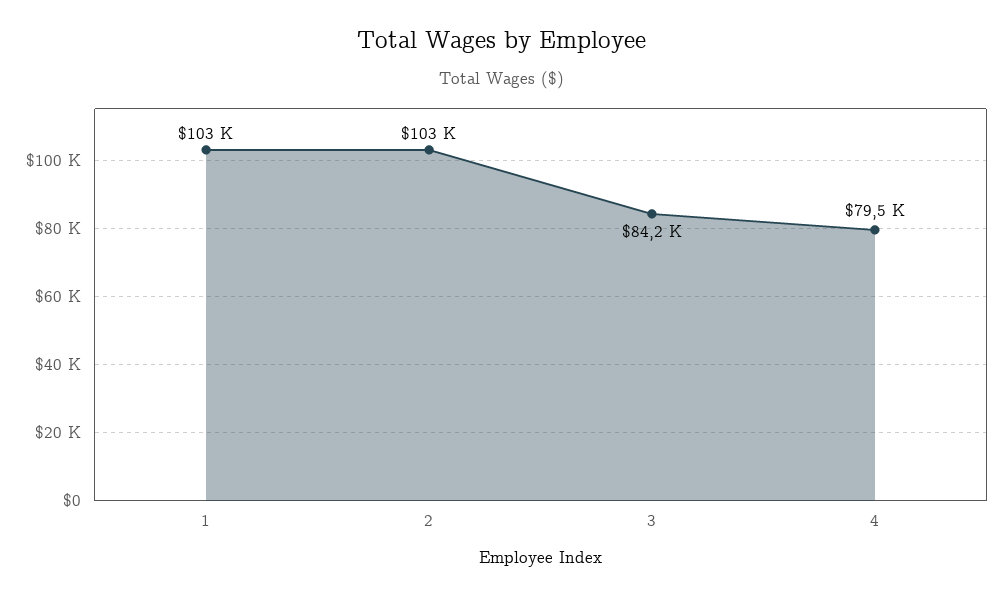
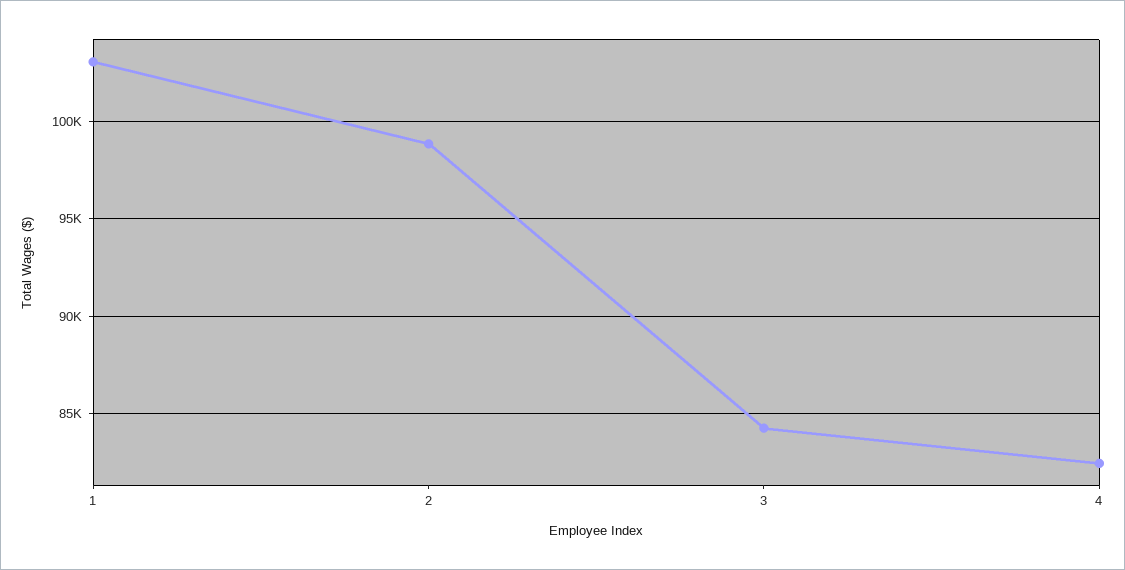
  {
    "1": 103000,
-   "2": 103000,
+   "2": 99000,
    "3": 84200,
-   "4": 79500
+   "4": 82500
  }

